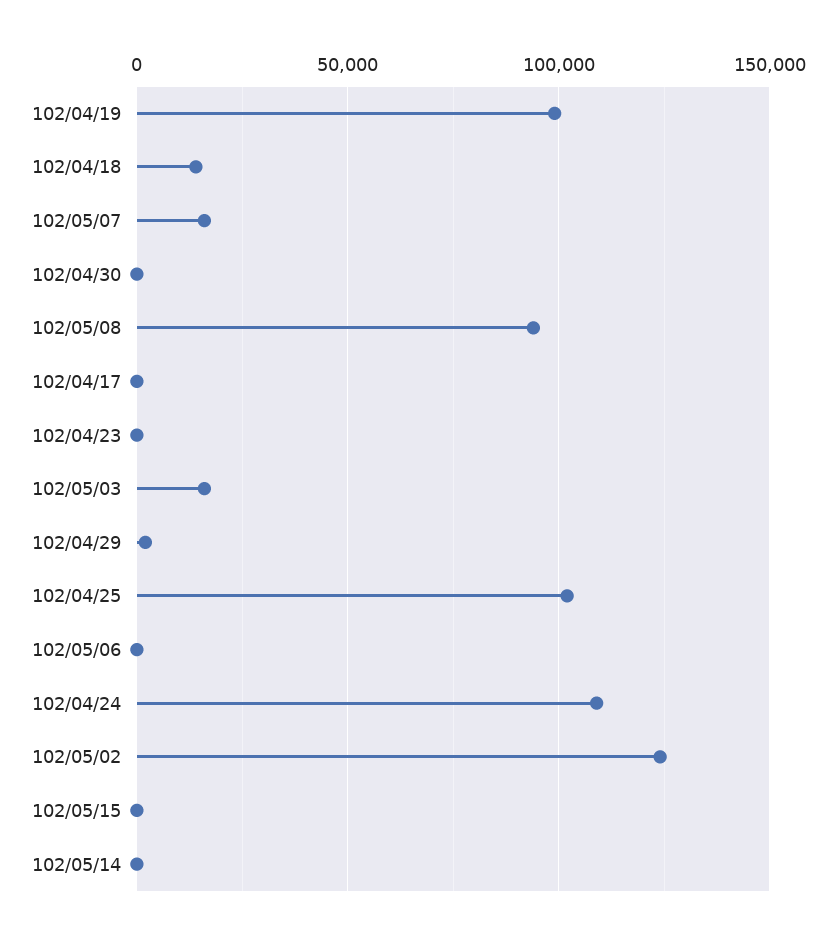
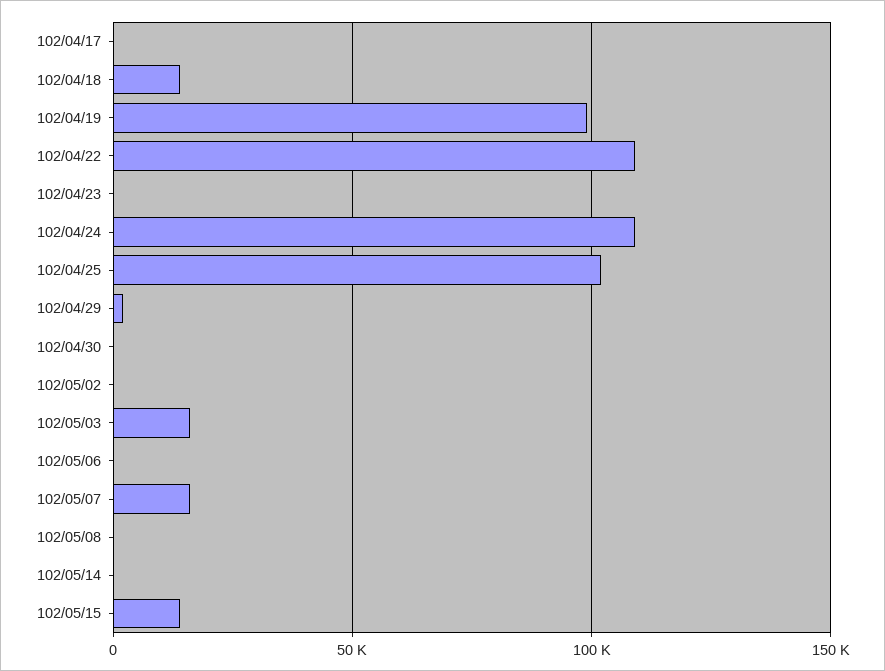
  {
    "102/04/19": 100000,
    "102/04/18": 15000,
    "102/05/07": 15000,
    "102/04/30": 0,
-   "102/05/08": 95000,
+   "102/05/08": 0,
    "102/04/17": 0,
    "102/04/23": 0,
    "102/05/03": 15000,
    "102/04/29": 0,
    "102/04/25": 100000,
    "102/05/06": 0,
    "102/04/24": 110000,
-   "102/05/02": 125000,
+   "102/05/02": 0,
-   "102/05/15": 0,
+   "102/05/15": 15000,
-   "102/05/14": 0
+   "102/05/14": 0,
+   "102/04/22": 110000
  }

